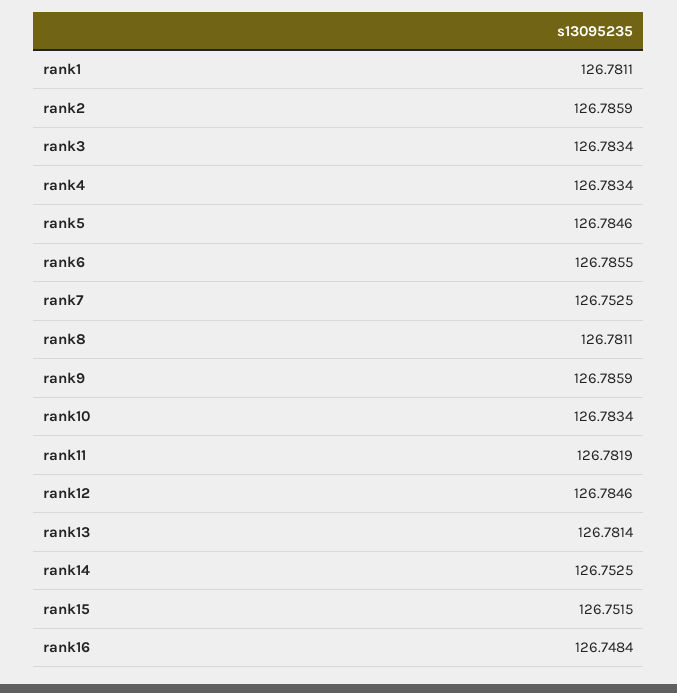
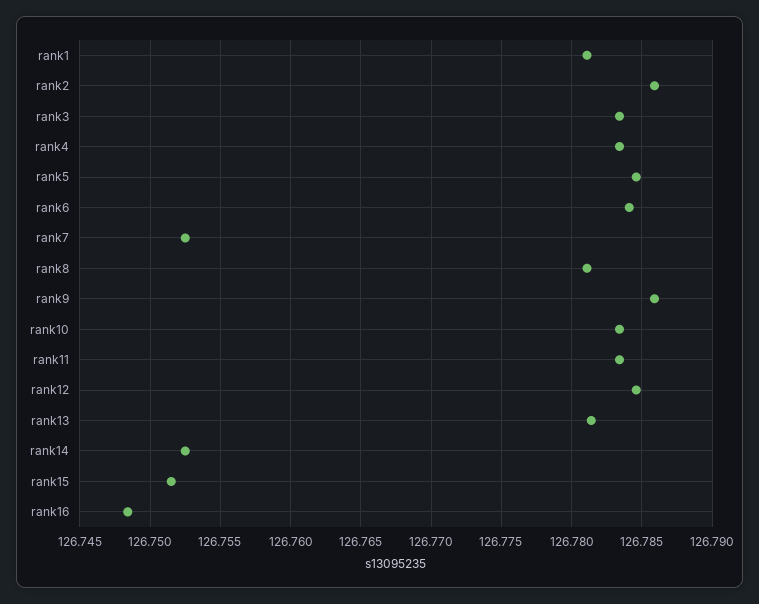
  {
    "rank1": 126.7811,
    "rank2": 126.7859,
    "rank3": 126.7834,
    "rank4": 126.7834,
    "rank5": 126.7846,
-   "rank6": 126.7855,
+   "rank6": 126.784,
    "rank7": 126.7525,
    "rank8": 126.7811,
    "rank9": 126.7859,
    "rank10": 126.7834,
-   "rank11": 126.7819,
+   "rank11": 126.7835,
    "rank12": 126.7846,
    "rank13": 126.7814,
    "rank14": 126.7525,
    "rank15": 126.7515,
    "rank16": 126.7484
  }

